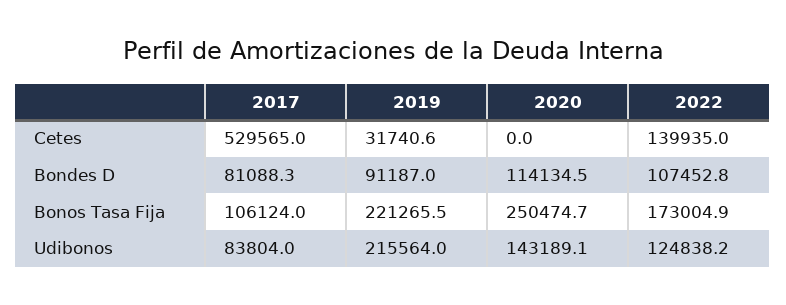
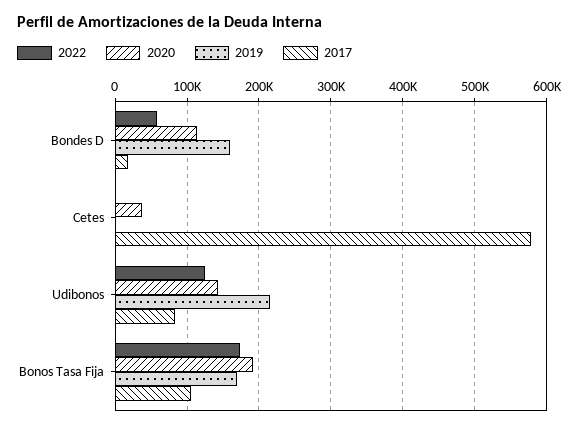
  {
    "2017": {
-     "Cetes": 529565,
+     "Cetes": 580000,
-     "Bondes D": 81088.3,
+     "Bondes D": 20000,
      "Bonos Tasa Fija": 106124,
      "Udibonos": 83804
    },
    "2019": {
-     "Cetes": 31740.6,
+     "Cetes": 0,
-     "Bondes D": 91187,
+     "Bondes D": 160000,
-     "Bonos Tasa Fija": 221265.5,
+     "Bonos Tasa Fija": 170000,
      "Udibonos": 215564
    },
    "2020": {
-     "Cetes": 0,
+     "Cetes": 40000,
      "Bondes D": 114134.5,
-     "Bonos Tasa Fija": 250474.7,
+     "Bonos Tasa Fija": 190000,
      "Udibonos": 143189.1
    },
    "2022": {
-     "Cetes": 139935,
+     "Cetes": 0,
-     "Bondes D": 107452.8,
+     "Bondes D": 60000,
      "Bonos Tasa Fija": 173004.9,
      "Udibonos": 124838.2
    }
  }

